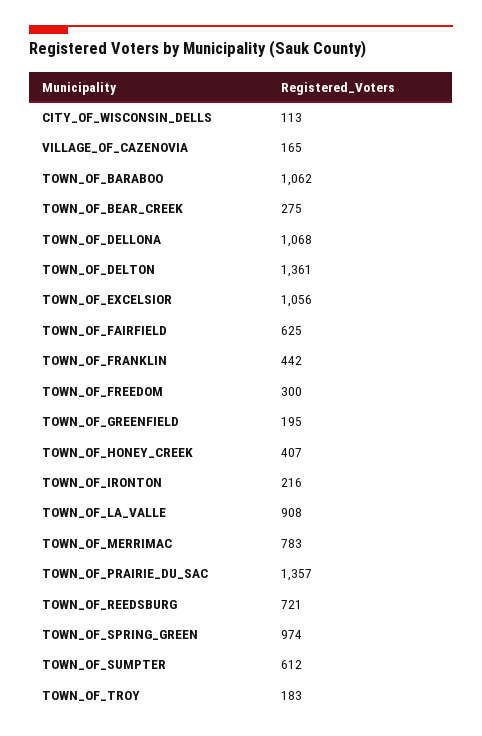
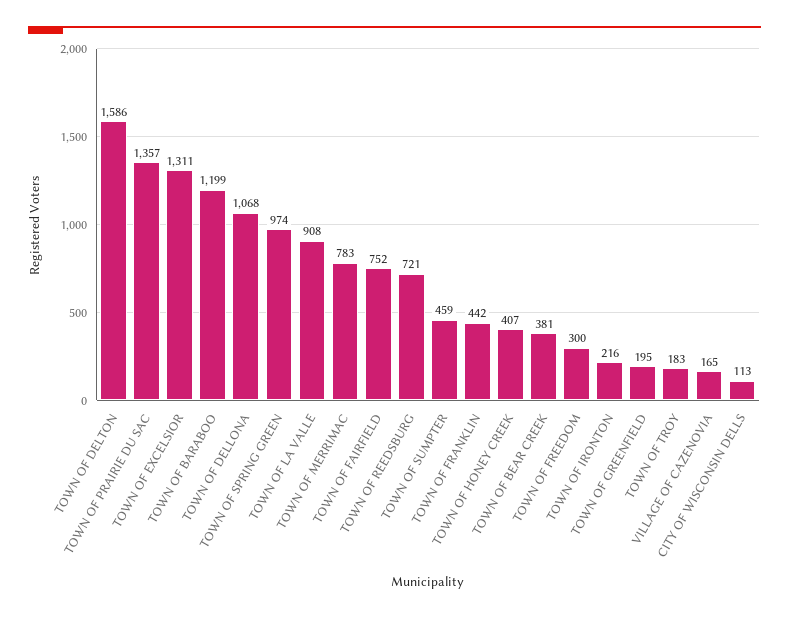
  {
    "CITY_OF_WISCONSIN_DELLS": 113,
    "VILLAGE_OF_CAZENOVIA": 165,
-   "TOWN_OF_BARABOO": 1062,
+   "TOWN_OF_BARABOO": 1199,
-   "TOWN_OF_BEAR_CREEK": 275,
+   "TOWN_OF_BEAR_CREEK": 381,
    "TOWN_OF_DELLONA": 1068,
-   "TOWN_OF_DELTON": 1361,
+   "TOWN_OF_DELTON": 1586,
-   "TOWN_OF_EXCELSIOR": 1056,
+   "TOWN_OF_EXCELSIOR": 1311,
-   "TOWN_OF_FAIRFIELD": 625,
+   "TOWN_OF_FAIRFIELD": 752,
    "TOWN_OF_FRANKLIN": 442,
    "TOWN_OF_FREEDOM": 300,
    "TOWN_OF_GREENFIELD": 195,
    "TOWN_OF_HONEY_CREEK": 407,
    "TOWN_OF_IRONTON": 216,
    "TOWN_OF_LA_VALLE": 908,
    "TOWN_OF_MERRIMAC": 783,
    "TOWN_OF_PRAIRIE_DU_SAC": 1357,
    "TOWN_OF_REEDSBURG": 721,
    "TOWN_OF_SPRING_GREEN": 974,
-   "TOWN_OF_SUMPTER": 612,
+   "TOWN_OF_SUMPTER": 459,
    "TOWN_OF_TROY": 183
  }

